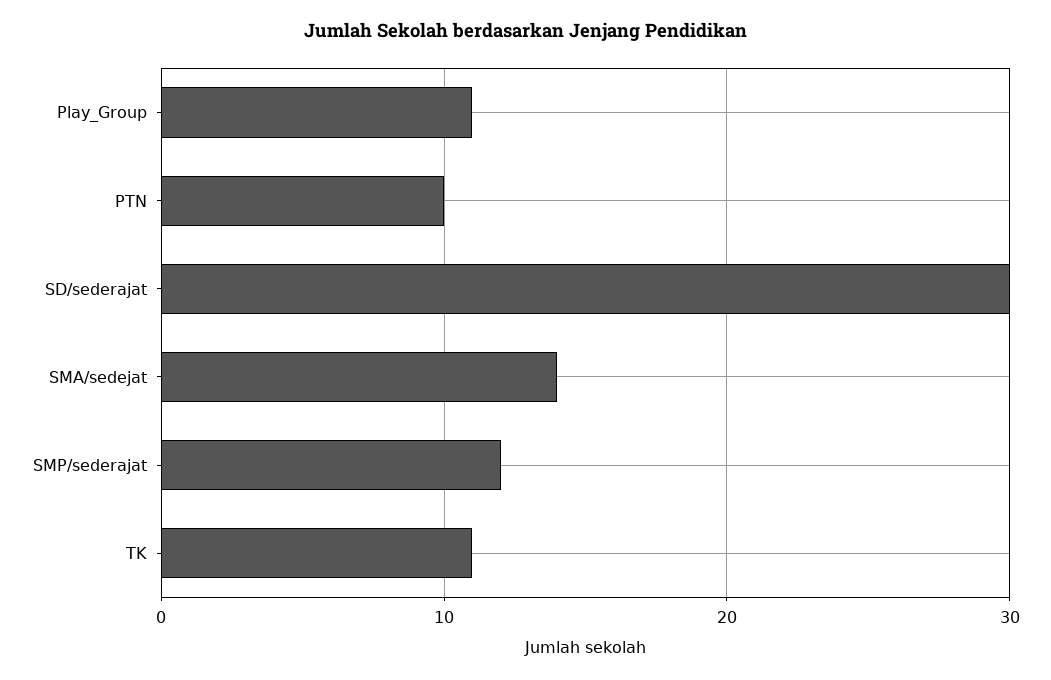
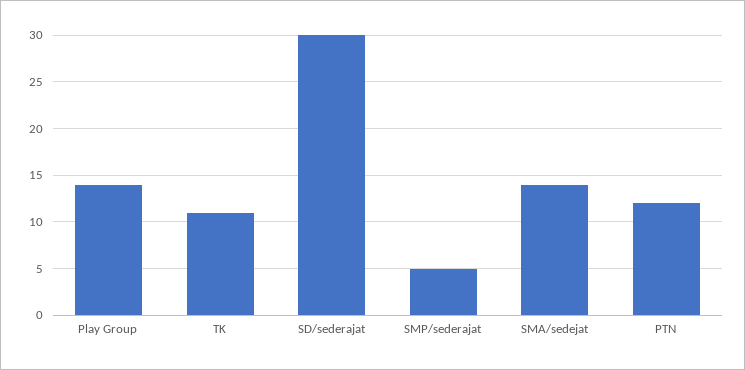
  {
-   "Play_Group": 11,
+   "Play_Group": 14,
-   "PTN": 10,
+   "PTN": 12,
    "SD/sederajat": 30,
    "SMA/sedejat": 14,
-   "SMP/sederajat": 12,
+   "SMP/sederajat": 5,
    "TK": 11
  }

